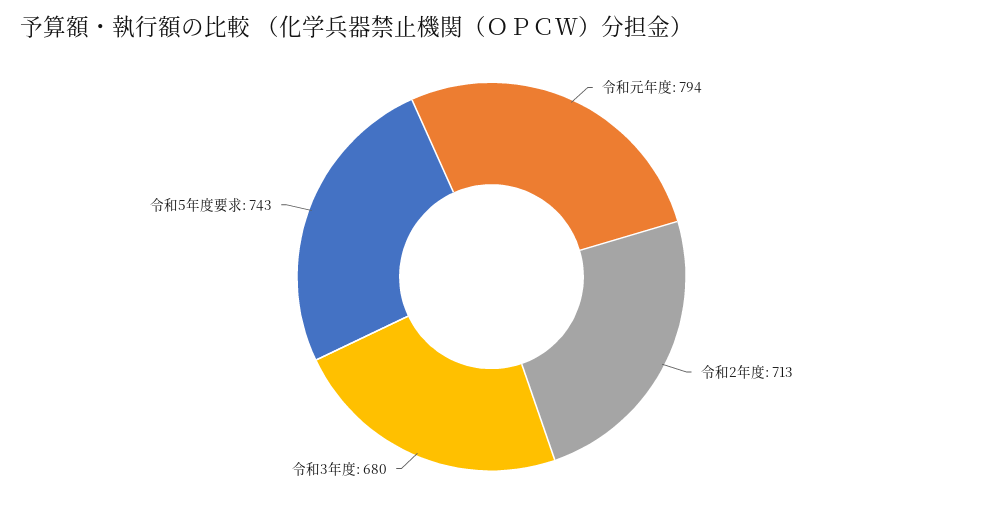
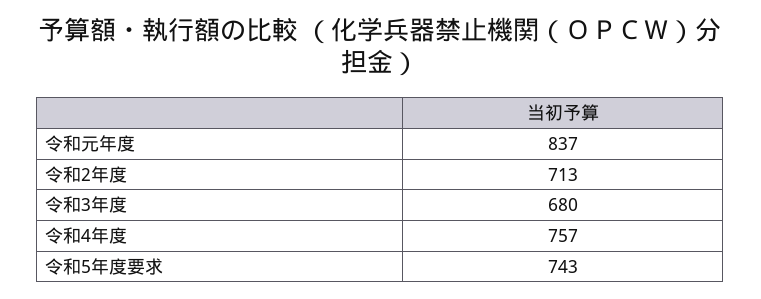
  {
-   "令和元年度": 794,
+   "令和元年度": 837,
    "令和2年度": 713,
    "令和3年度": 680,
-   "令和5年度要求": 743
+   "令和5年度要求": 743,
+   "令和4年度": 757
  }

